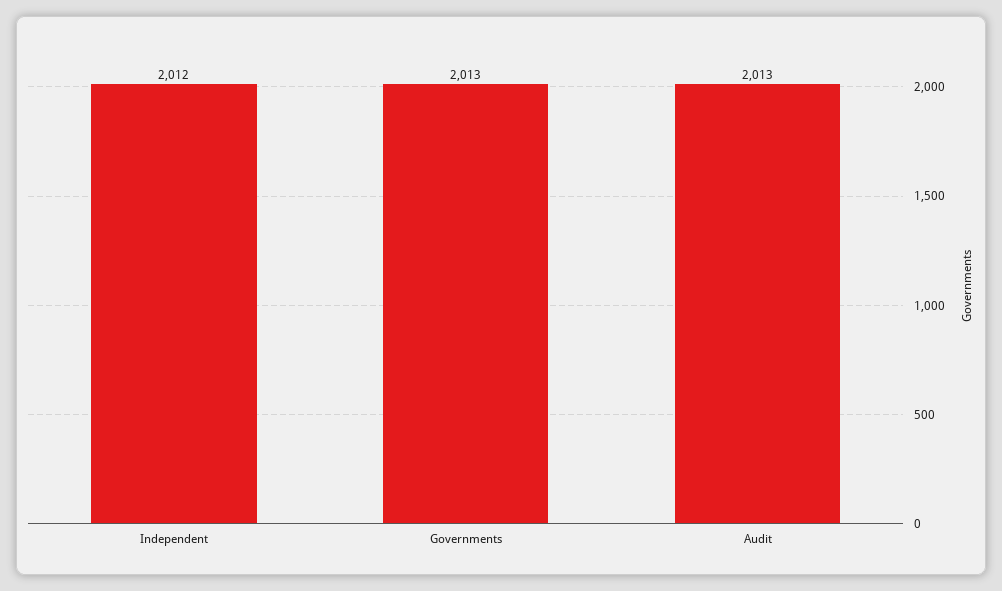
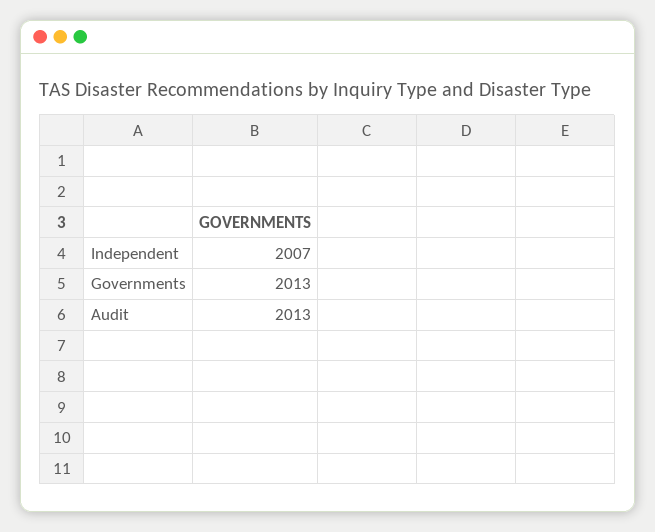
  {
-   "Independent": 2012,
+   "Independent": 2007,
    "Governments": 2013,
    "Audit": 2013
  }

